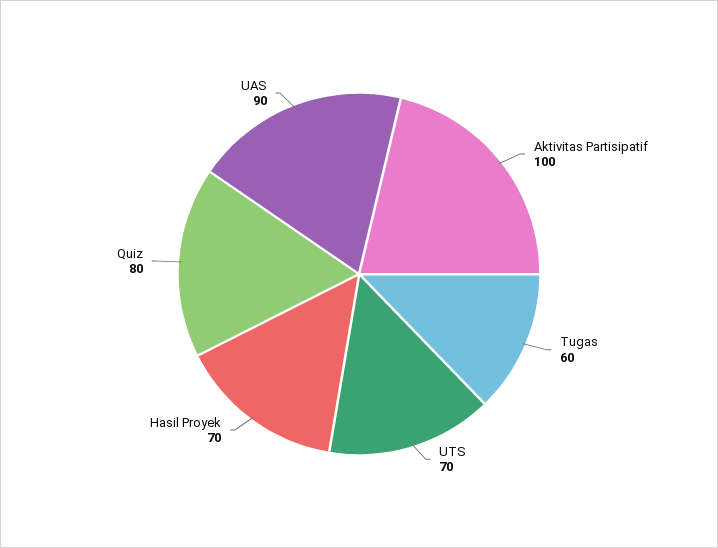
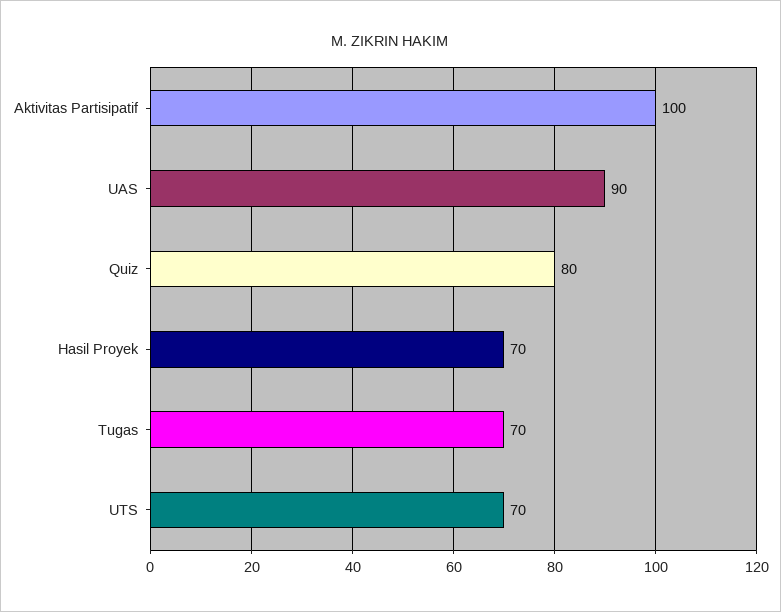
  {
    "Aktivitas Partisipatif": 100,
-   "Tugas": 60,
+   "Tugas": 70,
    "UTS": 70,
    "Hasil Proyek": 70,
    "Quiz": 80,
    "UAS": 90
  }

